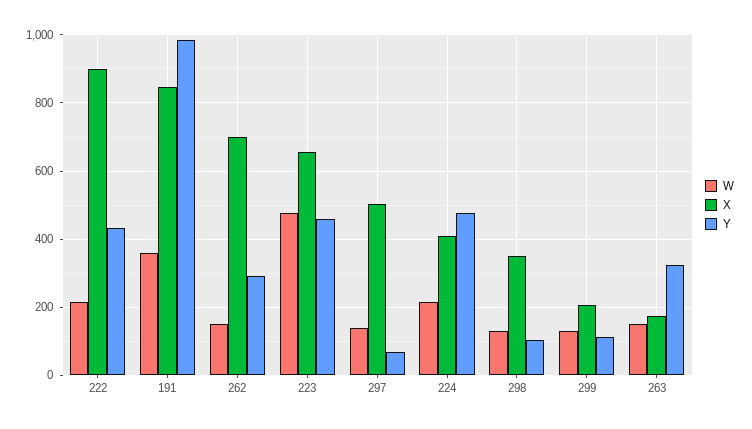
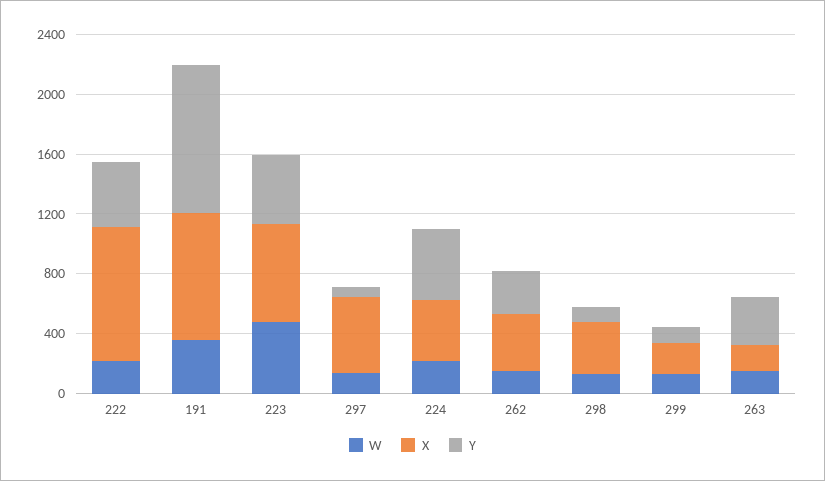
  {
    "W": {
      "222": 220,
      "191": 360,
      "262": 160,
      "223": 480,
      "297": 140,
      "224": 220,
      "298": 140,
      "299": 140,
      "263": 160
    },
    "X": {
      "222": 900,
      "191": 840,
-     "262": 700,
+     "262": 400,
      "223": 660,
      "297": 500,
      "224": 420,
      "298": 340,
      "299": 200,
      "263": 180
    },
    "Y": {
      "222": 440,
      "191": 980,
      "262": 300,
      "223": 460,
      "297": 60,
      "224": 480,
      "298": 100,
      "299": 120,
      "263": 320
    }
  }

